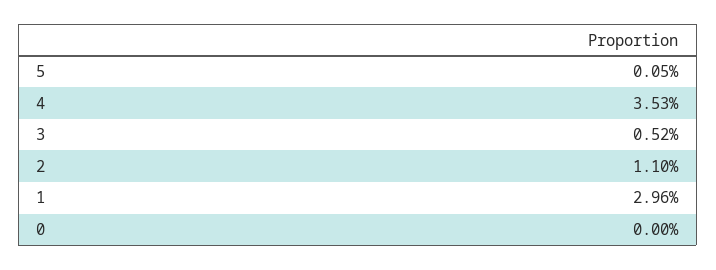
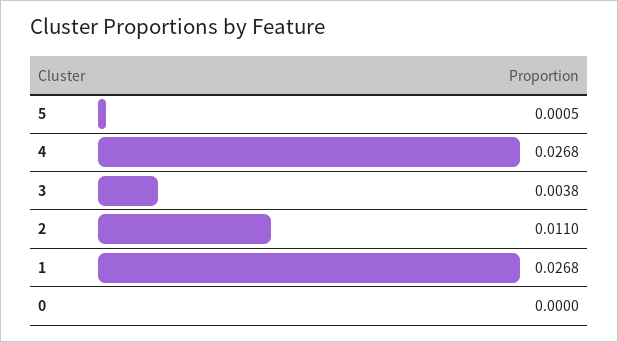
  {
    "5": 0.0005,
-   "4": 0.0353,
+   "4": 0.0268,
-   "3": 0.0052,
+   "3": 0.0038,
    "2": 0.011,
-   "1": 0.0296,
+   "1": 0.0268,
    "0": 0
  }

